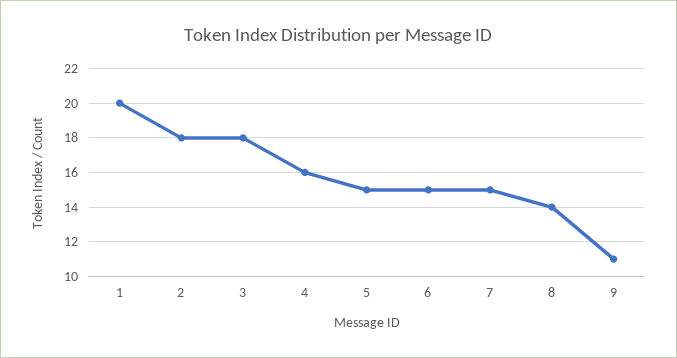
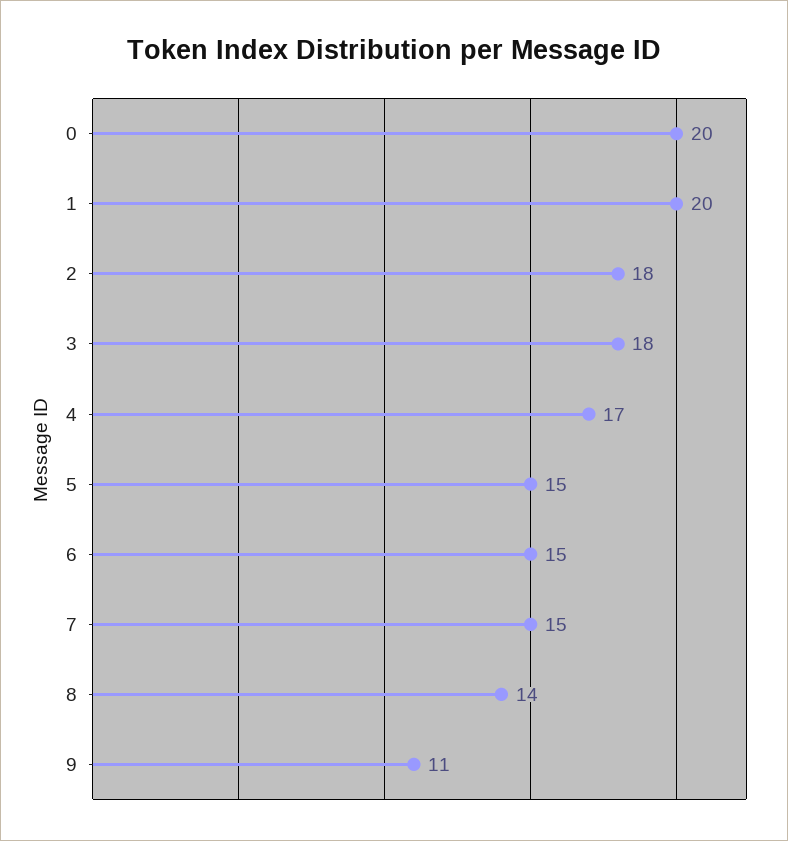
  {
    "1": 20,
    "2": 18,
    "3": 18,
-   "4": 16,
+   "4": 17,
    "5": 15,
    "6": 15,
    "7": 15,
    "8": 14,
-   "9": 11
+   "9": 11,
+   "0": 20
  }

